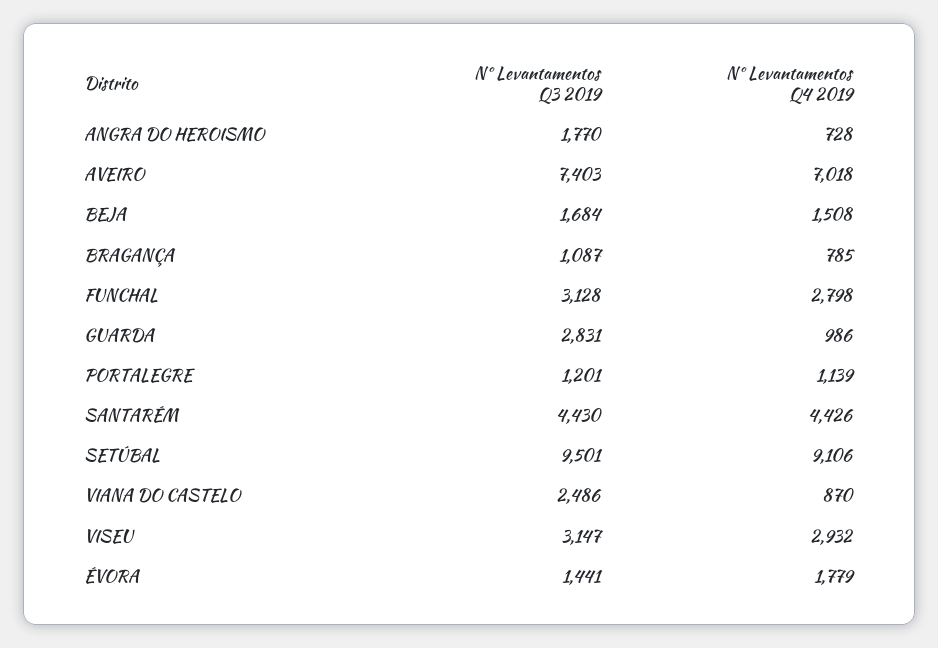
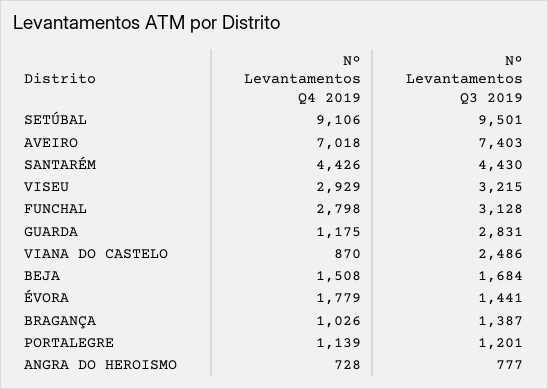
  {
    "Nº Levantamentos Q3 2019": {
-     "ANGRA DO HEROISMO": 1770,
+     "ANGRA DO HEROISMO": 777,
      "AVEIRO": 7403,
      "BEJA": 1684,
-     "BRAGANÇA": 1087,
+     "BRAGANÇA": 1387,
      "FUNCHAL": 3128,
      "GUARDA": 2831,
      "PORTALEGRE": 1201,
      "SANTARÉM": 4430,
      "SETÚBAL": 9501,
      "VIANA DO CASTELO": 2486,
-     "VISEU": 3147,
+     "VISEU": 3215,
      "ÉVORA": 1441
    },
    "Nº Levantamentos Q4 2019": {
      "ANGRA DO HEROISMO": 728,
      "AVEIRO": 7018,
      "BEJA": 1508,
-     "BRAGANÇA": 785,
+     "BRAGANÇA": 1026,
      "FUNCHAL": 2798,
-     "GUARDA": 986,
+     "GUARDA": 1175,
      "PORTALEGRE": 1139,
      "SANTARÉM": 4426,
      "SETÚBAL": 9106,
      "VIANA DO CASTELO": 870,
-     "VISEU": 2932,
+     "VISEU": 2929,
      "ÉVORA": 1779
    }
  }

